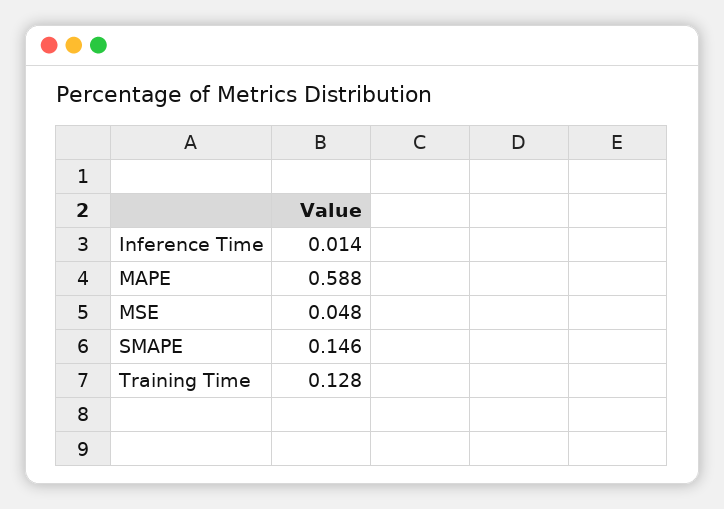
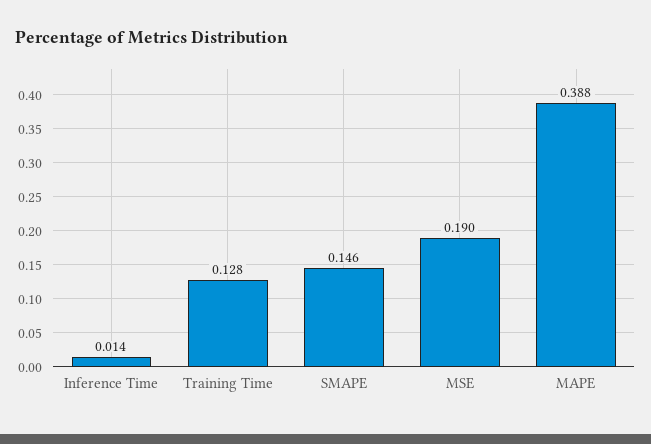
  {
    "Inference Time": 0.014,
-   "MAPE": 0.588,
+   "MAPE": 0.388,
-   "MSE": 0.048,
+   "MSE": 0.19,
    "SMAPE": 0.146,
    "Training Time": 0.128
  }

